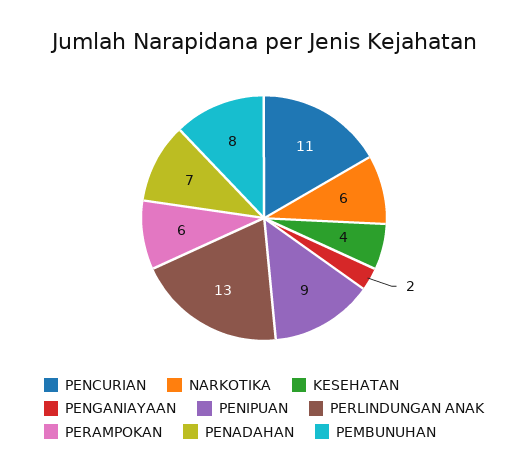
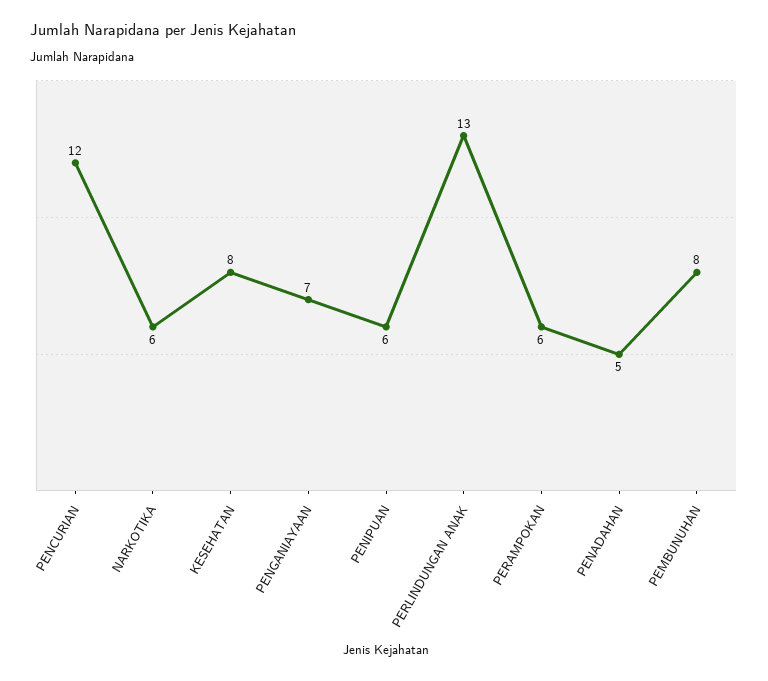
  {
-   "PENCURIAN": 11,
+   "PENCURIAN": 12,
    "NARKOTIKA": 6,
-   "KESEHATAN": 4,
+   "KESEHATAN": 8,
-   "PENGANIAYAAN": 2,
+   "PENGANIAYAAN": 7,
-   "PENIPUAN": 9,
+   "PENIPUAN": 6,
    "PERLINDUNGAN ANAK": 13,
    "PERAMPOKAN": 6,
-   "PENADAHAN": 7,
+   "PENADAHAN": 5,
    "PEMBUNUHAN": 8
  }

